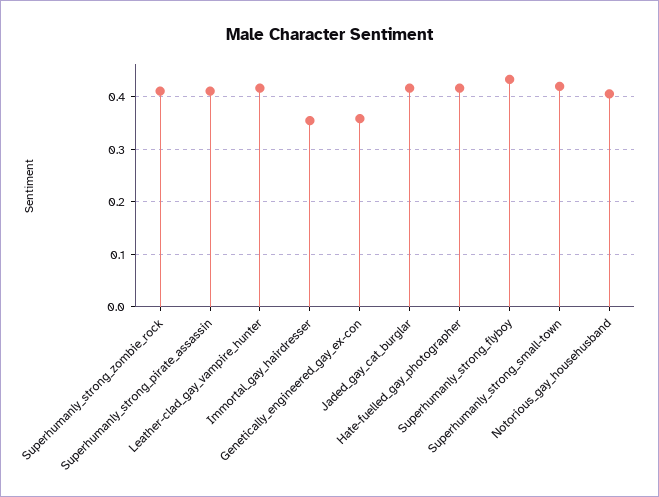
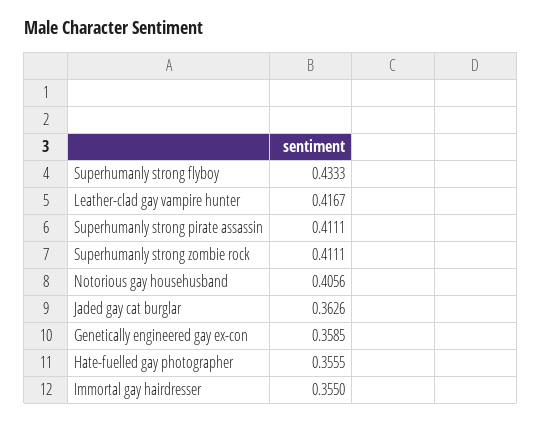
  {
    "Superhumanly_strong_zombie_rock": 0.4111,
    "Superhumanly_strong_pirate_assassin": 0.4111,
    "Leather-clad_gay_vampire_hunter": 0.4167,
    "Immortal_gay_hairdresser": 0.355,
    "Genetically_engineered_gay_ex-con": 0.3585,
-   "Jaded_gay_cat_burglar": 0.42,
+   "Jaded_gay_cat_burglar": 0.3626,
-   "Hate-fuelled_gay_photographer": 0.42,
+   "Hate-fuelled_gay_photographer": 0.3555,
    "Superhumanly_strong_flyboy": 0.4333,
-   "Superhumanly_strong_small-town": 0.42,
    "Notorious_gay_househusband": 0.4056
  }

